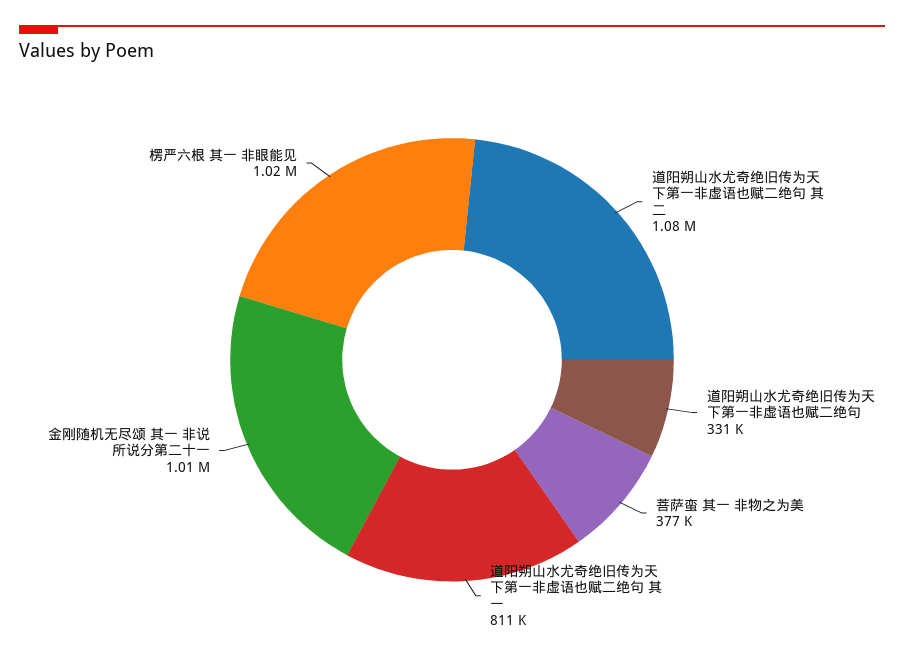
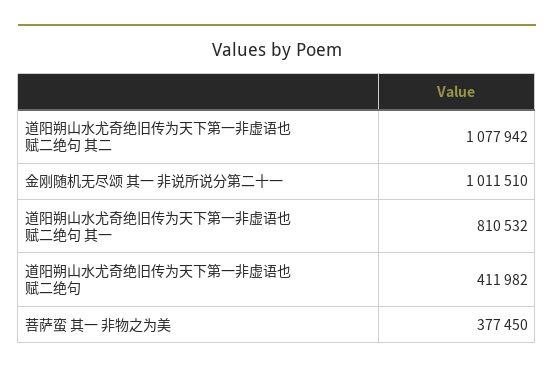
  {
    "道阳朔山水尤奇绝旧传为天下第一非虚语也赋二绝句 其二": 1077942,
-   "道阳朔山水尤奇绝旧传为天下第一非虚语也赋二绝句": 331000,
+   "道阳朔山水尤奇绝旧传为天下第一非虚语也赋二绝句": 411982,
    "菩萨蛮 其一 非物之为美": 377450,
    "道阳朔山水尤奇绝旧传为天下第一非虚语也赋二绝句 其一": 810532,
-   "金刚随机无尽颂 其一 非说所说分第二十一": 1011510,
+   "金刚随机无尽颂 其一 非说所说分第二十一": 1011510
-   "楞严六根 其一 非眼能见": 1020000
  }

